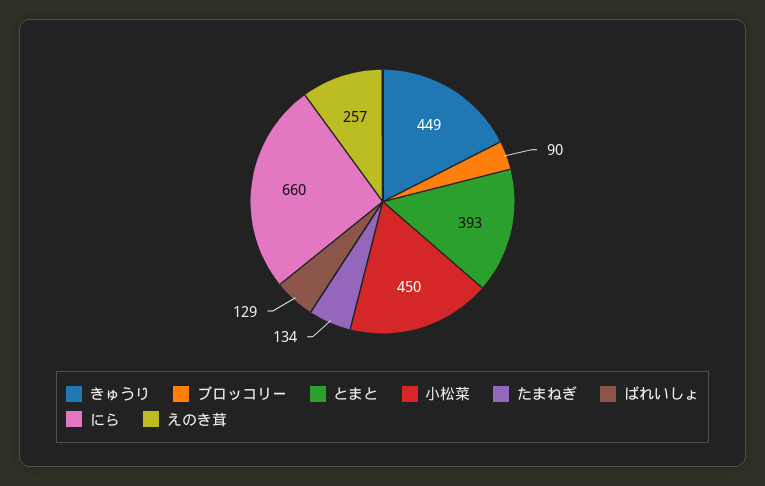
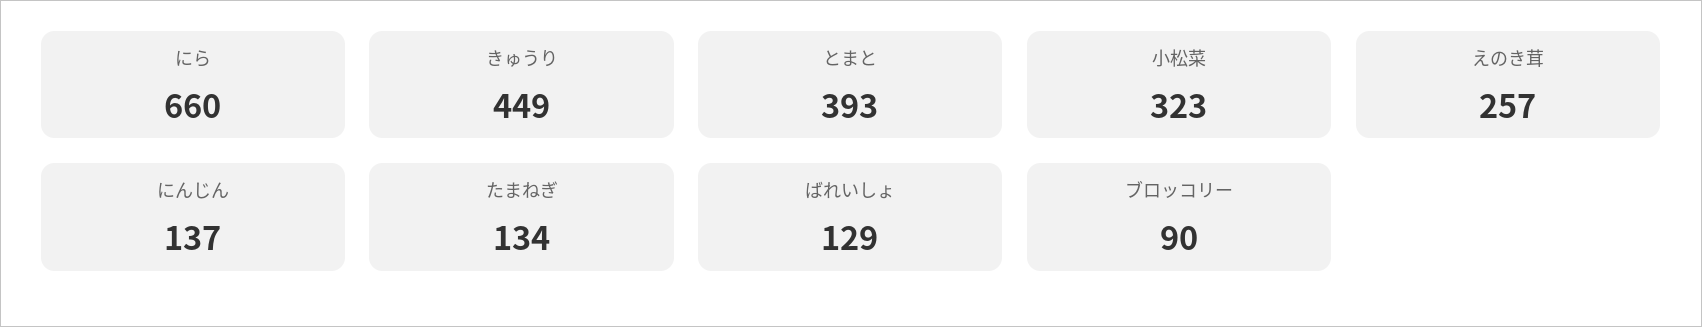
  {
    "きゅうり": 449,
    "ブロッコリー": 90,
    "とまと": 393,
-   "小松菜": 450,
+   "小松菜": 323,
    "たまねぎ": 134,
    "ばれいしょ": 129,
    "にら": 660,
-   "えのき茸": 257
+   "えのき茸": 257,
+   "にんじん": 137
  }

